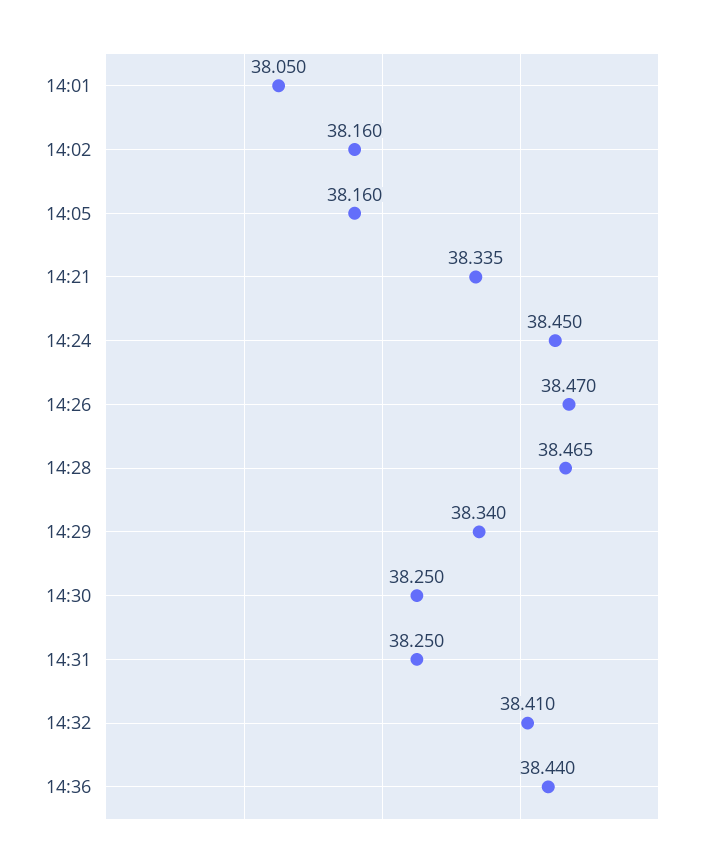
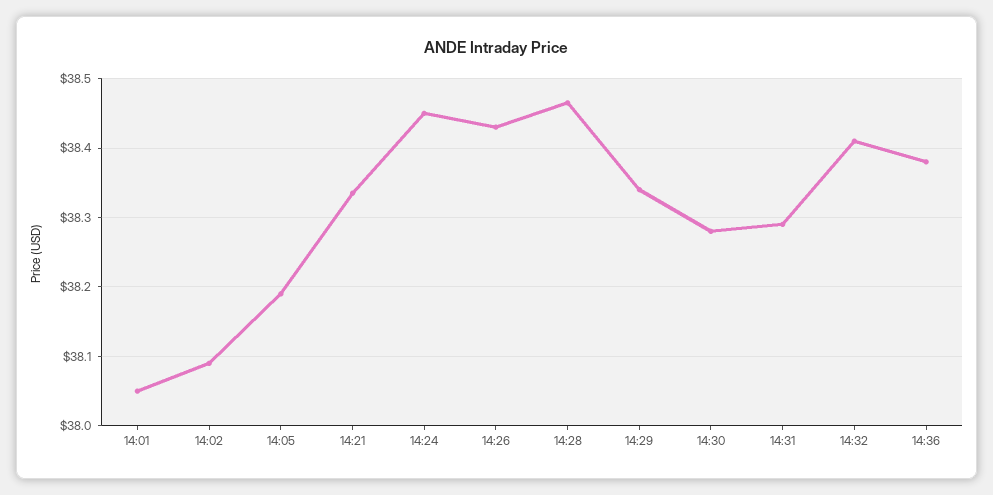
  {
    "14:01": 38.05,
-   "14:02": 38.16,
+   "14:02": 38.09,
-   "14:05": 38.16,
+   "14:05": 38.19,
    "14:21": 38.335,
    "14:24": 38.45,
-   "14:26": 38.47,
+   "14:26": 38.43,
    "14:28": 38.465,
    "14:29": 38.34,
-   "14:30": 38.25,
+   "14:30": 38.28,
-   "14:31": 38.25,
+   "14:31": 38.29,
    "14:32": 38.41,
-   "14:36": 38.44
+   "14:36": 38.38
  }

